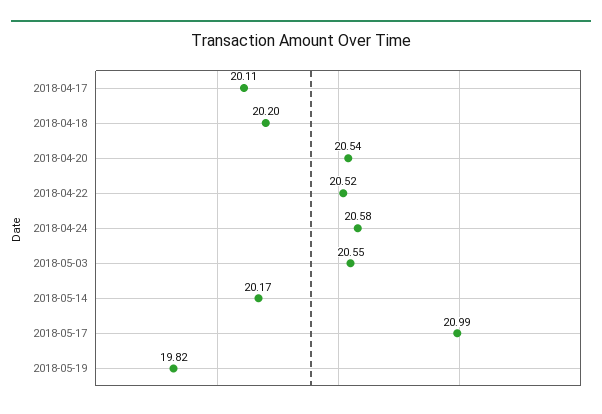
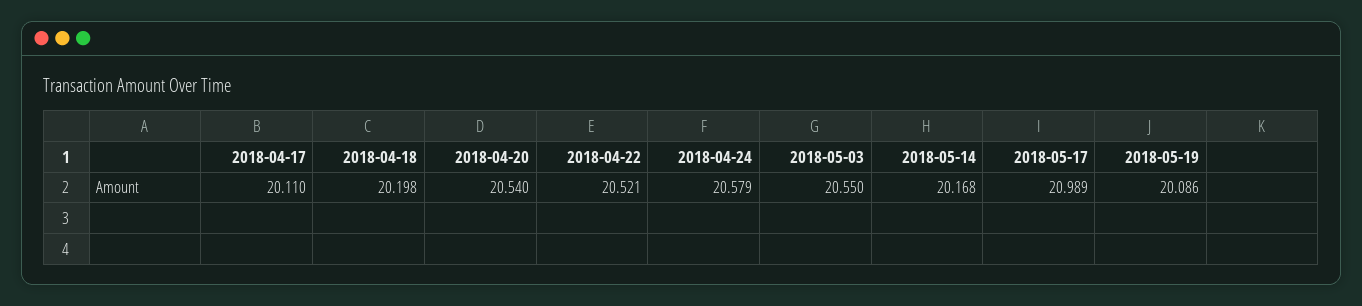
  {
    "2018-04-17": 20.11,
    "2018-04-18": 20.198,
    "2018-04-20": 20.54,
    "2018-04-22": 20.521,
    "2018-04-24": 20.579,
    "2018-05-03": 20.55,
    "2018-05-14": 20.168,
    "2018-05-17": 20.989,
-   "2018-05-19": 19.82
+   "2018-05-19": 20.086
  }

